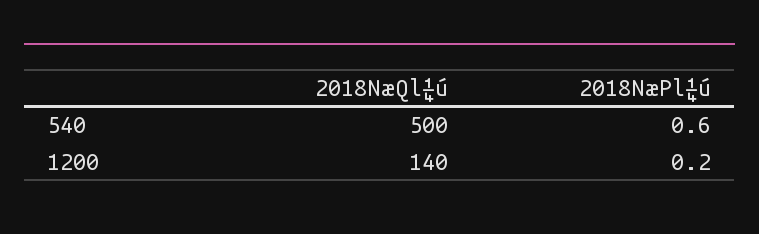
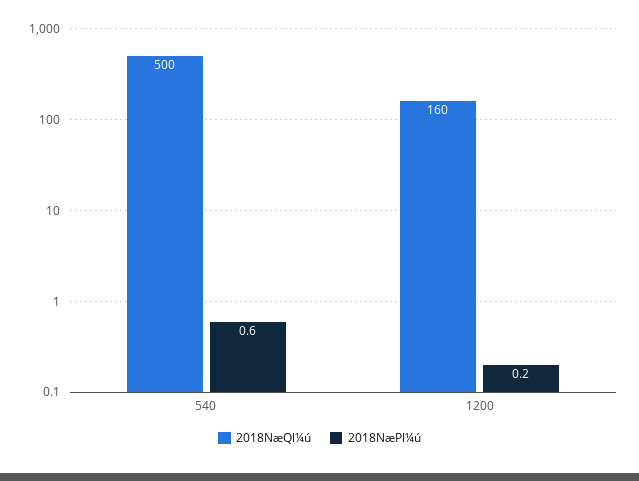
  {
    "2018NæQl¼ú": {
      "540": 500,
-     "1200": 140
+     "1200": 160
    },
    "2018NæPl¼ú": {
      "540": 0.6,
      "1200": 0.2
    }
  }

